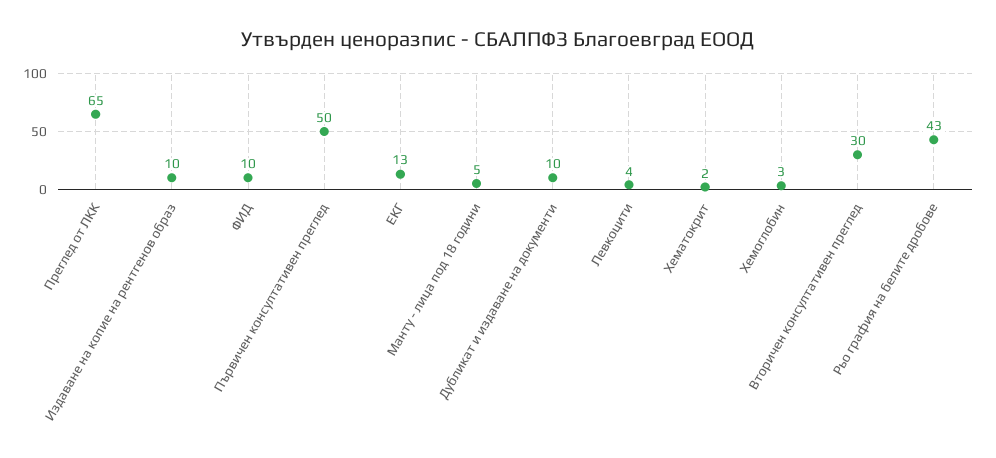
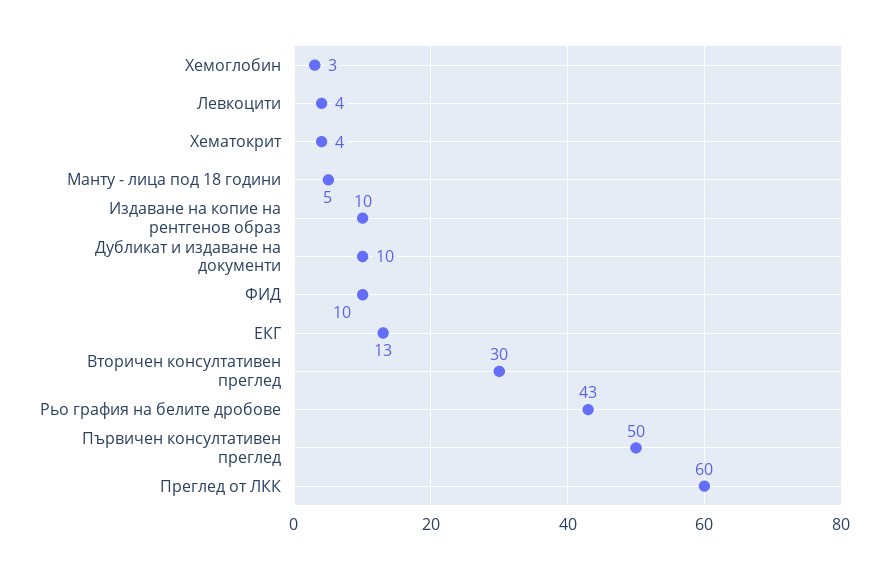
  {
-   "Преглед от ЛКК": 65,
+   "Преглед от ЛКК": 60,
    "Издаване на копие на рентгенов образ": 10,
    "ФИД": 10,
    "Първичен консултативен преглед": 50,
    "ЕКГ": 13,
    "Манту - лица под 18 години": 5,
    "Дубликат и издаване на документи": 10,
    "Левкоцити": 4,
-   "Хематокрит": 2,
+   "Хематокрит": 4,
    "Хемоглобин": 3,
    "Вторичен консултативен преглед": 30,
    "Рьо графия на белите дробове": 43
  }

